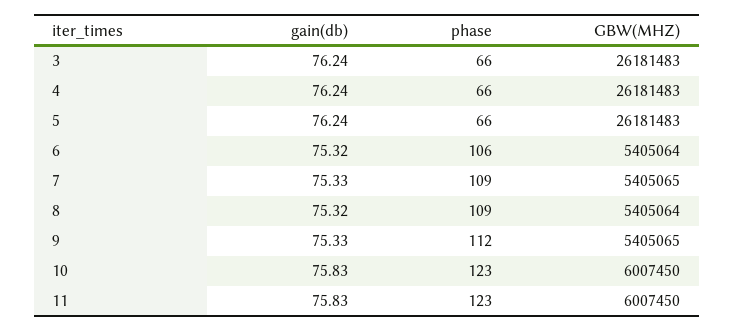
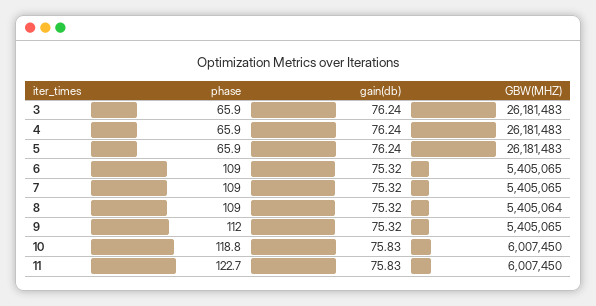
  {
    "gain(db)": {
      "3": 76.24,
      "4": 76.24,
      "5": 76.24,
      "6": 75.32,
-     "7": 75.33,
+     "7": 75.32,
      "8": 75.32,
-     "9": 75.33,
+     "9": 75.32,
      "10": 75.83,
      "11": 75.83
    },
    "phase": {
      "3": 65.9,
      "4": 65.9,
      "5": 65.9,
-     "6": 106,
+     "6": 109,
      "7": 109,
      "8": 109,
      "9": 112,
-     "10": 123,
+     "10": 118.8,
      "11": 122.7
    },
    "GBW(MHZ)": {
      "3": 26181483,
      "4": 26181483,
      "5": 26181483,
-     "6": 5405064,
+     "6": 5405065,
      "7": 5405065,
      "8": 5405064,
      "9": 5405065,
      "10": 6007450,
      "11": 6007450
    }
  }

